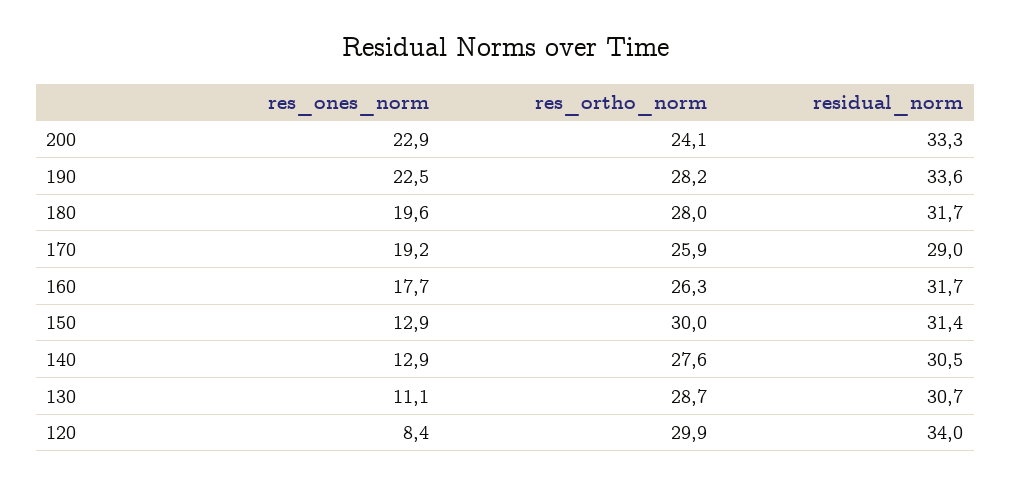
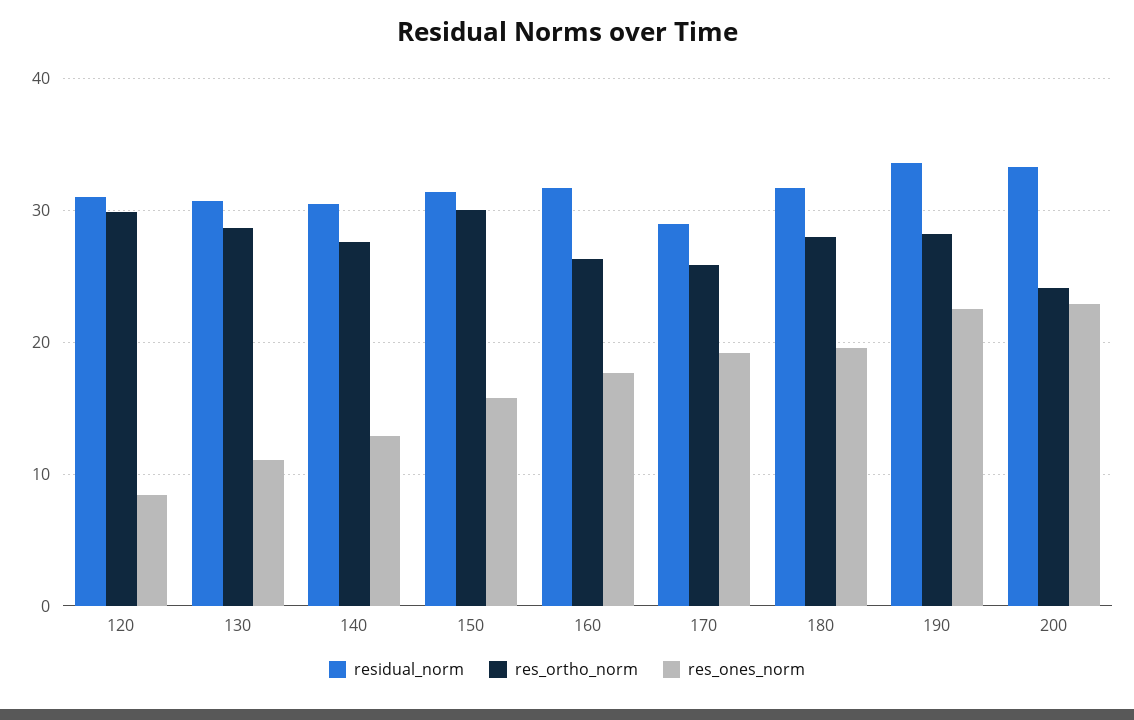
  {
    "res_ones_norm": {
      "200": 22.9,
      "190": 22.5,
      "180": 19.6,
      "170": 19.2,
      "160": 17.7,
-     "150": 12.9,
+     "150": 16,
      "140": 12.9,
      "130": 11.1,
      "120": 8.4
    },
    "res_ortho_norm": {
      "200": 24.1,
      "190": 28.2,
      "180": 28,
      "170": 25.9,
      "160": 26.3,
      "150": 30,
      "140": 27.6,
      "130": 28.7,
      "120": 29.9
    },
    "residual_norm": {
      "200": 33.3,
      "190": 33.6,
      "180": 31.7,
      "170": 29,
      "160": 31.7,
      "150": 31.4,
      "140": 30.5,
      "130": 30.7,
-     "120": 34
+     "120": 31
    }
  }

